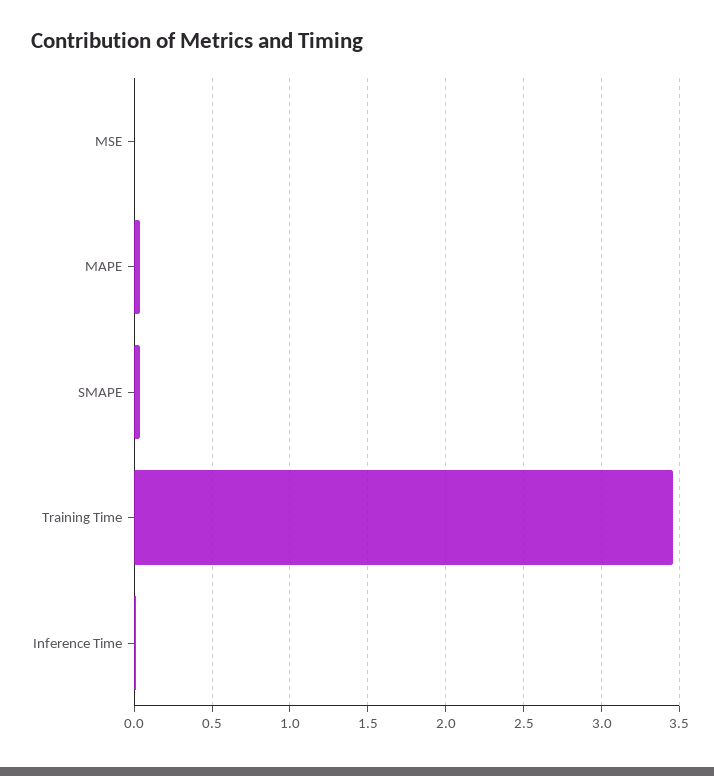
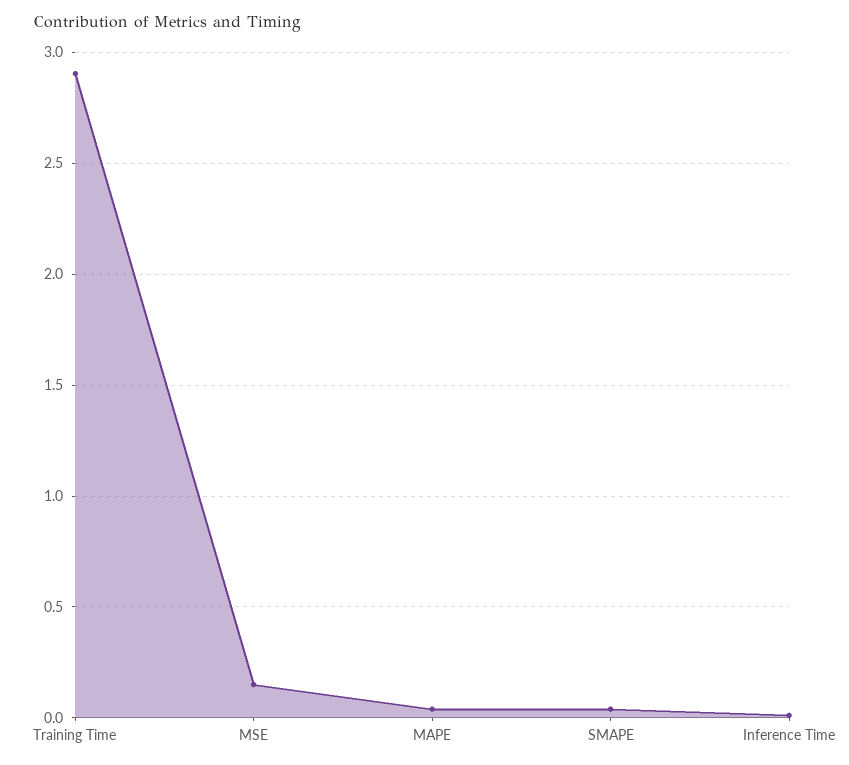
  {
-   "MSE": 0,
+   "MSE": 0.15,
    "MAPE": 0.05,
    "SMAPE": 0.05,
-   "Training Time": 3.45,
+   "Training Time": 2.9,
    "Inference Time": 0
  }

